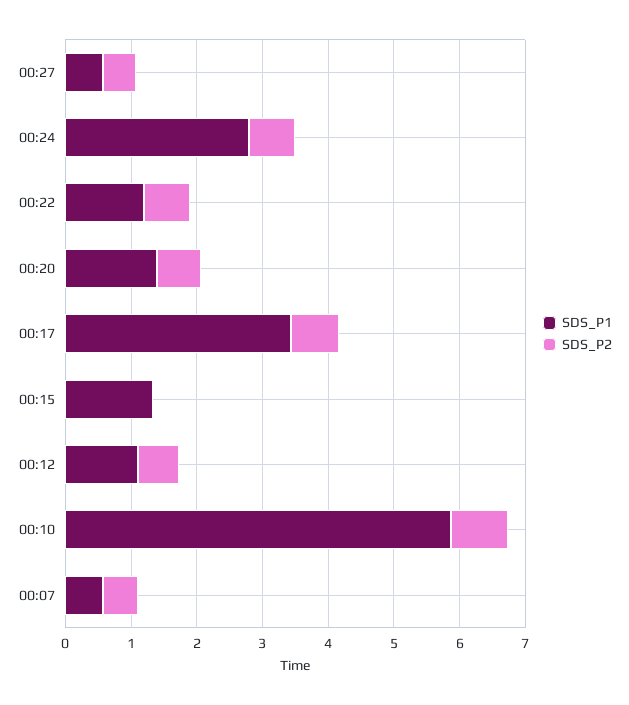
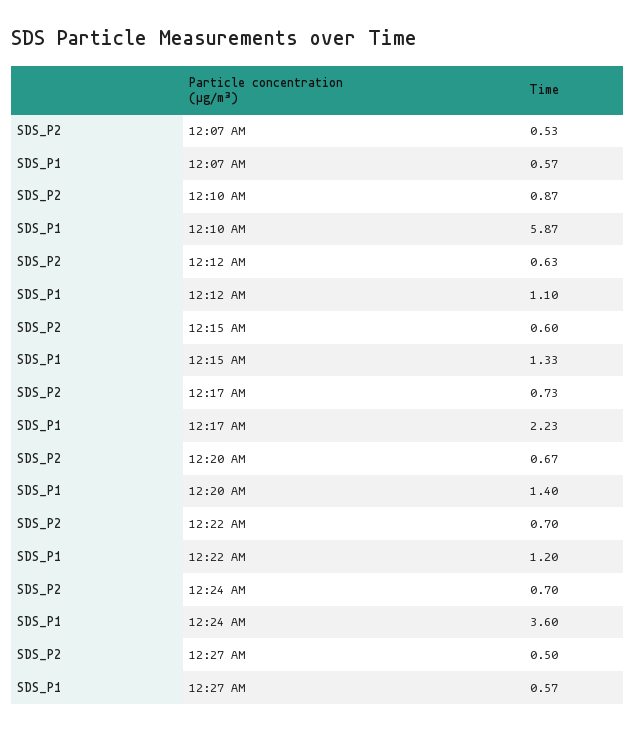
  {
    "SDS_P1": {
      "00:27": 0.57,
-     "00:24": 2.8,
+     "00:24": 3.6,
      "00:22": 1.2,
      "00:20": 1.4,
-     "00:17": 3.4,
+     "00:17": 2.23,
      "00:15": 1.33,
      "00:12": 1.1,
      "00:10": 5.87,
      "00:07": 0.57
    },
    "SDS_P2": {
      "00:27": 0.5,
      "00:24": 0.7,
      "00:22": 0.7,
      "00:20": 0.67,
      "00:17": 0.73,
-     "00:15": 0,
+     "00:15": 0.6,
      "00:12": 0.63,
      "00:10": 0.87,
      "00:07": 0.53
    }
  }

